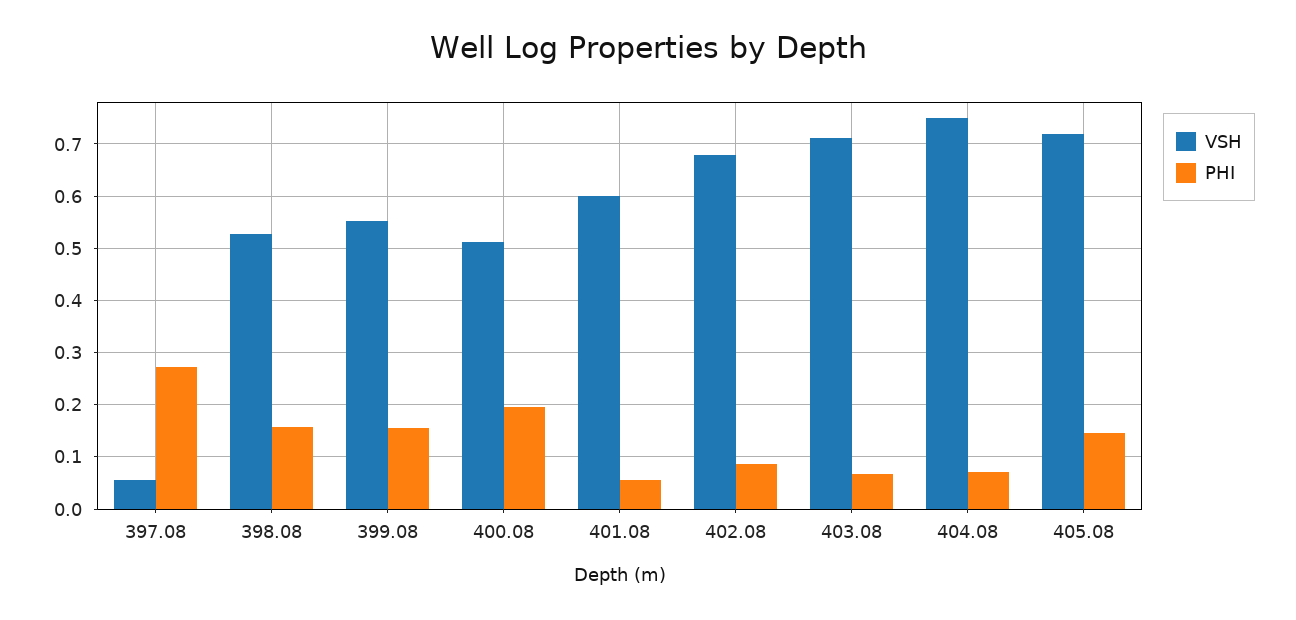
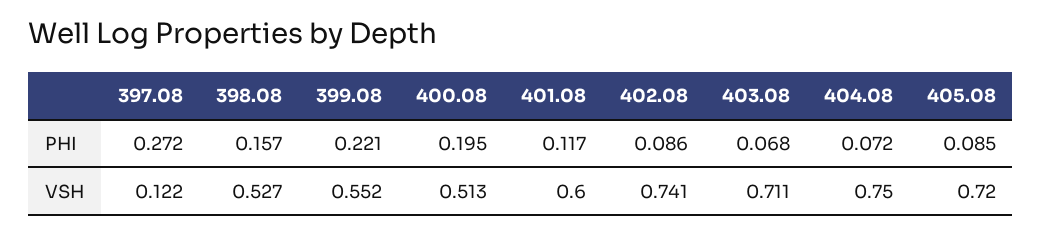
  {
    "VSH": {
-     "397.08": 0.06,
+     "397.08": 0.122,
      "398.08": 0.527,
      "399.08": 0.552,
      "400.08": 0.513,
      "401.08": 0.6,
-     "402.08": 0.68,
+     "402.08": 0.741,
      "403.08": 0.711,
      "404.08": 0.75,
      "405.08": 0.72
    },
    "PHI": {
      "397.08": 0.272,
      "398.08": 0.157,
-     "399.08": 0.16,
+     "399.08": 0.221,
      "400.08": 0.195,
-     "401.08": 0.06,
+     "401.08": 0.117,
      "402.08": 0.086,
      "403.08": 0.068,
      "404.08": 0.072,
-     "405.08": 0.14
+     "405.08": 0.085
    }
  }

